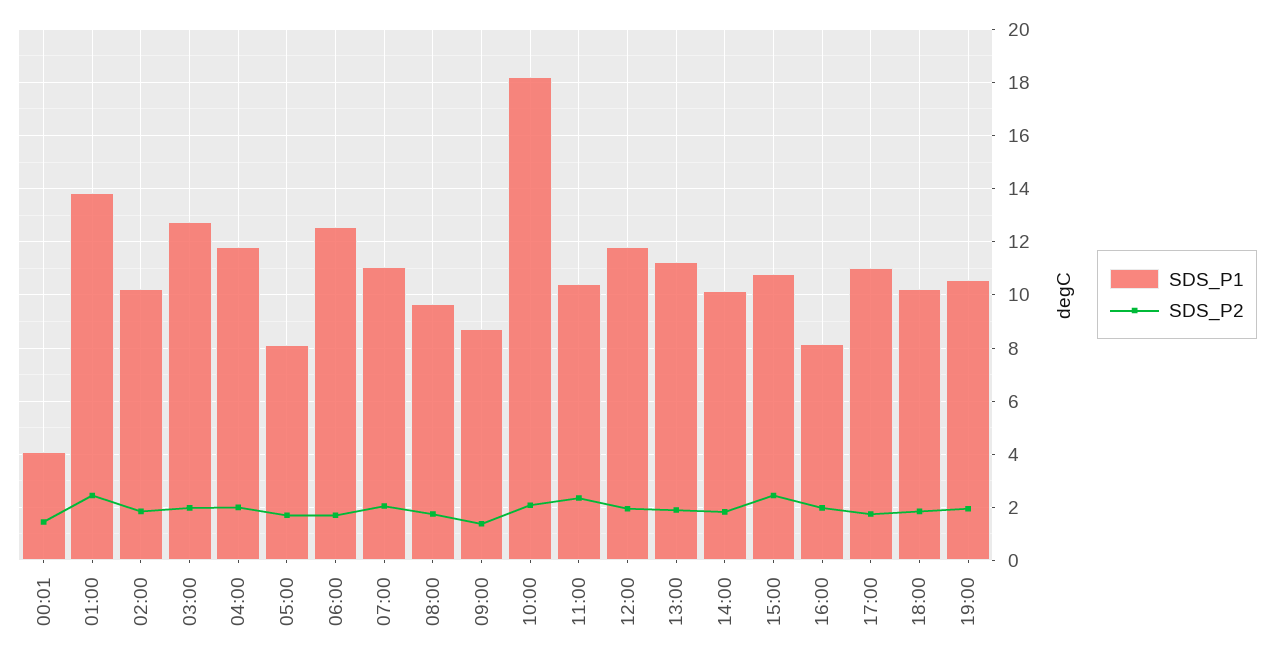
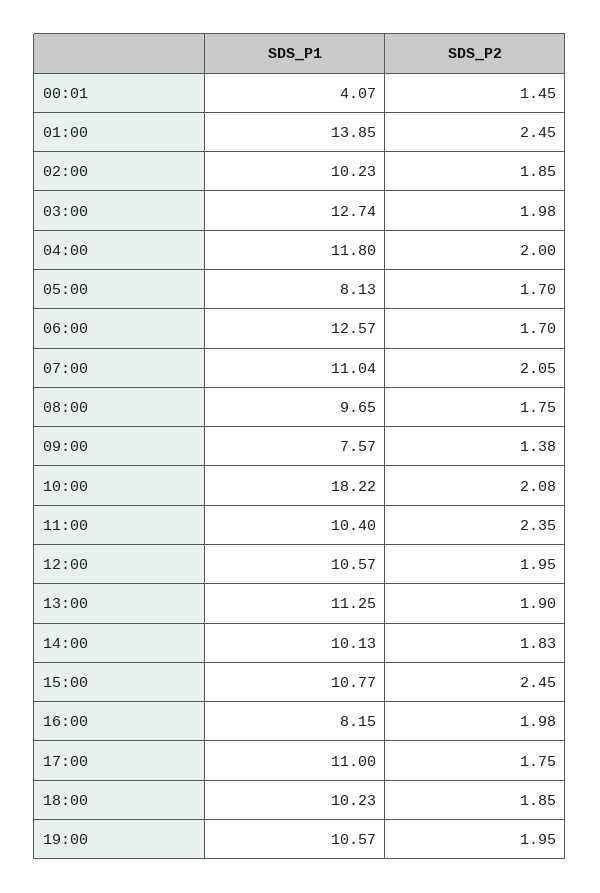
  {
    "SDS_P1": {
      "00:01": 4.07,
      "01:00": 13.85,
      "02:00": 10.23,
      "03:00": 12.74,
      "04:00": 11.8,
      "05:00": 8.13,
      "06:00": 12.57,
      "07:00": 11.04,
      "08:00": 9.65,
-     "09:00": 8.75,
+     "09:00": 7.57,
      "10:00": 18.22,
      "11:00": 10.4,
-     "12:00": 11.75,
+     "12:00": 10.57,
      "13:00": 11.25,
      "14:00": 10.13,
      "15:00": 10.77,
      "16:00": 8.15,
      "17:00": 11,
      "18:00": 10.23,
      "19:00": 10.57
    },
    "SDS_P2": {
      "00:01": 1.45,
      "01:00": 2.45,
      "02:00": 1.85,
      "03:00": 1.98,
      "04:00": 2,
      "05:00": 1.7,
      "06:00": 1.7,
      "07:00": 2.05,
      "08:00": 1.75,
      "09:00": 1.38,
      "10:00": 2.08,
      "11:00": 2.35,
      "12:00": 1.95,
      "13:00": 1.9,
      "14:00": 1.83,
      "15:00": 2.45,
      "16:00": 1.98,
      "17:00": 1.75,
      "18:00": 1.85,
      "19:00": 1.95
    }
  }

